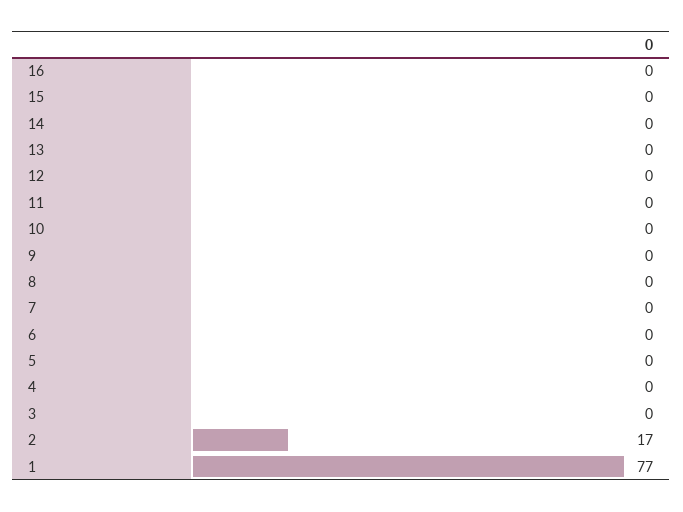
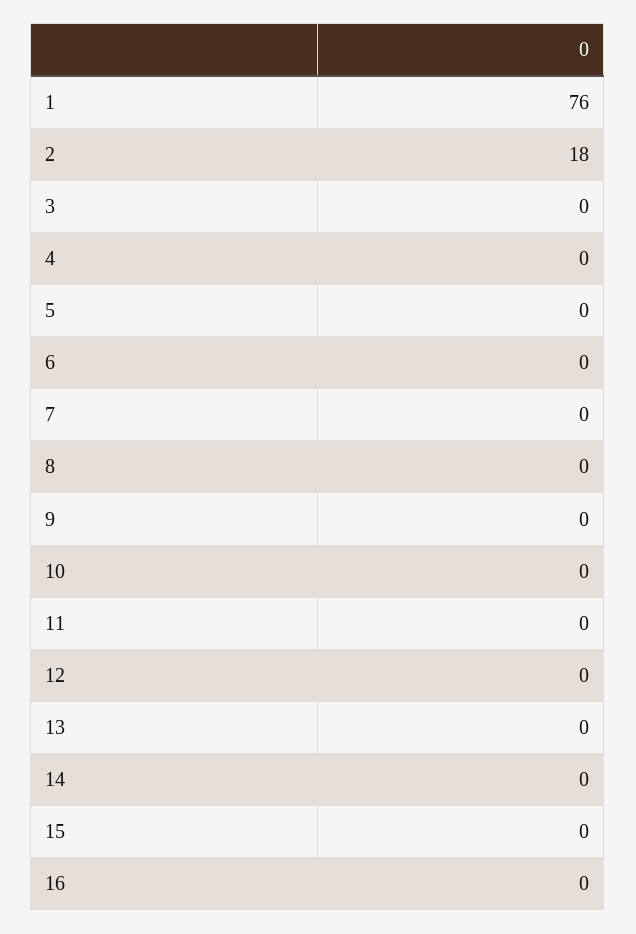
  {
    "16": 0,
    "15": 0,
    "14": 0,
    "13": 0,
    "12": 0,
    "11": 0,
    "10": 0,
    "9": 0,
    "8": 0,
    "7": 0,
    "6": 0,
    "5": 0,
    "4": 0,
    "3": 0,
-   "2": 17,
+   "2": 18,
-   "1": 77
+   "1": 76
  }

